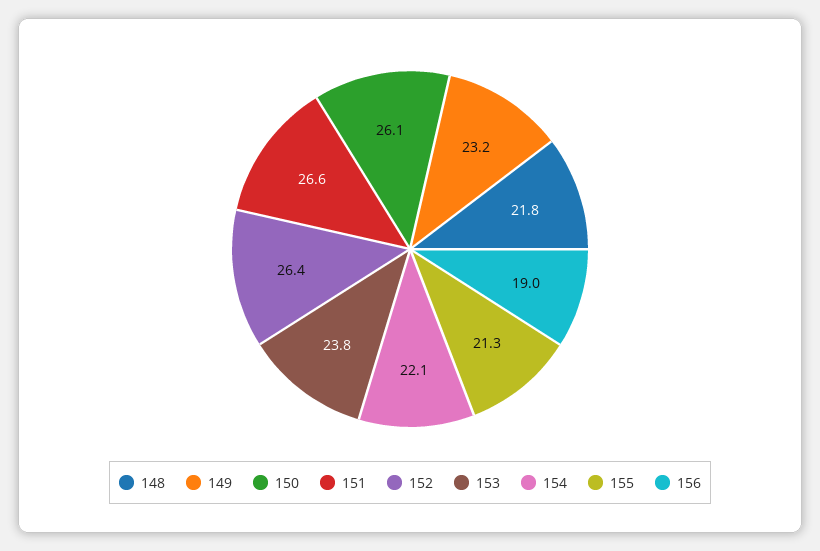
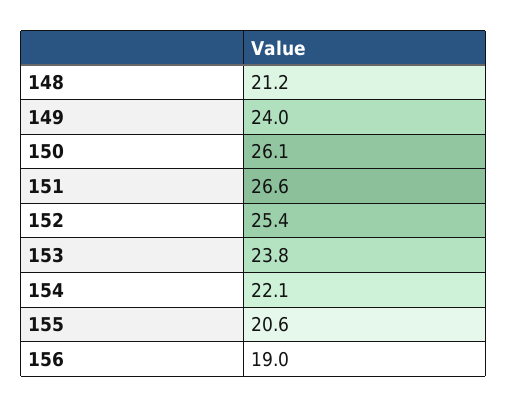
  {
-   "148": 21.8,
+   "148": 21.2,
-   "149": 23.2,
+   "149": 24,
    "150": 26.1,
    "151": 26.6,
-   "152": 26.4,
+   "152": 25.4,
    "153": 23.8,
    "154": 22.1,
-   "155": 21.3,
+   "155": 20.6,
    "156": 19
  }

